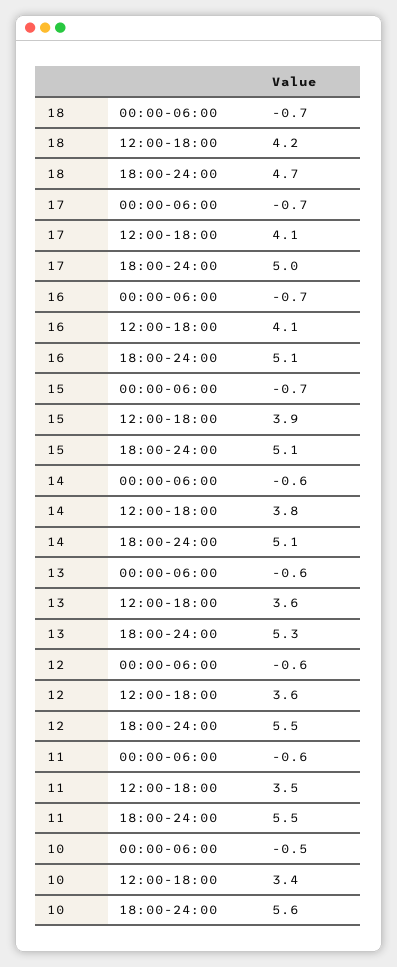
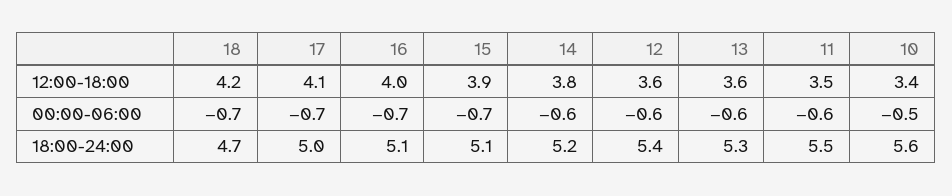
  {
    "18": {
      "00:00-06:00": -0.7,
      "12:00-18:00": 4.2,
      "18:00-24:00": 4.7
    },
    "17": {
      "00:00-06:00": -0.7,
      "12:00-18:00": 4.1,
      "18:00-24:00": 5
    },
    "16": {
      "00:00-06:00": -0.7,
-     "12:00-18:00": 4.1,
+     "12:00-18:00": 4,
      "18:00-24:00": 5.1
    },
    "15": {
      "00:00-06:00": -0.7,
      "12:00-18:00": 3.9,
      "18:00-24:00": 5.1
    },
    "14": {
      "00:00-06:00": -0.6,
      "12:00-18:00": 3.8,
-     "18:00-24:00": 5.1
+     "18:00-24:00": 5.2
    },
    "13": {
      "00:00-06:00": -0.6,
      "12:00-18:00": 3.6,
      "18:00-24:00": 5.3
    },
    "12": {
      "00:00-06:00": -0.6,
      "12:00-18:00": 3.6,
-     "18:00-24:00": 5.5
+     "18:00-24:00": 5.4
    },
    "11": {
      "00:00-06:00": -0.6,
      "12:00-18:00": 3.5,
      "18:00-24:00": 5.5
    },
    "10": {
      "00:00-06:00": -0.5,
      "12:00-18:00": 3.4,
      "18:00-24:00": 5.6
    }
  }

